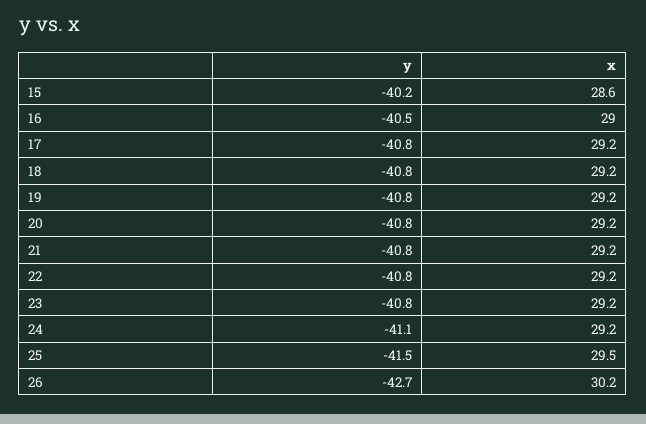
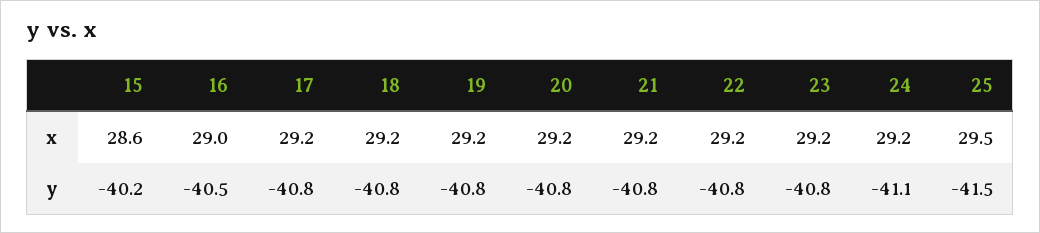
  {
    "y": {
      "15": -40.2,
      "16": -40.5,
      "17": -40.8,
      "18": -40.8,
      "19": -40.8,
      "20": -40.8,
      "21": -40.8,
      "22": -40.8,
      "23": -40.8,
      "24": -41.1,
-     "25": -41.5,
+     "25": -41.5
-     "26": -42.7
    },
    "x": {
      "15": 28.6,
      "16": 29,
      "17": 29.2,
      "18": 29.2,
      "19": 29.2,
      "20": 29.2,
      "21": 29.2,
      "22": 29.2,
      "23": 29.2,
      "24": 29.2,
-     "25": 29.5,
+     "25": 29.5
-     "26": 30.2
    }
  }

